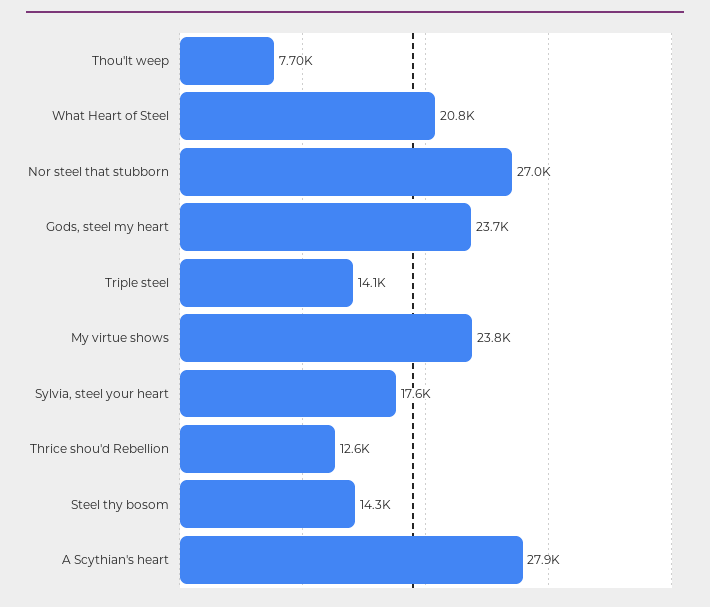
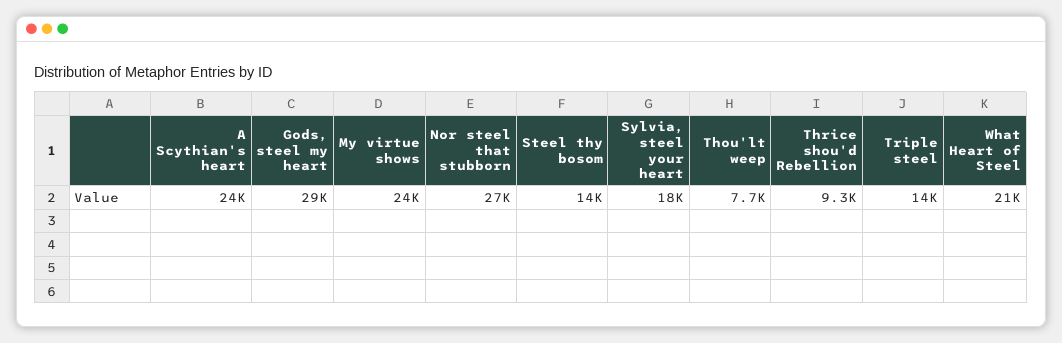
  {
    "Thou'lt weep": 7700,
    "What Heart of Steel": 20800,
    "Nor steel that stubborn": 27000,
-   "Gods, steel my heart": 23700,
+   "Gods, steel my heart": 29000,
    "Triple steel": 14100,
    "My virtue shows": 23800,
    "Sylvia, steel your heart": 17600,
-   "Thrice shou'd Rebellion": 12600,
+   "Thrice shou'd Rebellion": 9300,
    "Steel thy bosom": 14300,
-   "A Scythian's heart": 27900
+   "A Scythian's heart": 24000
  }

